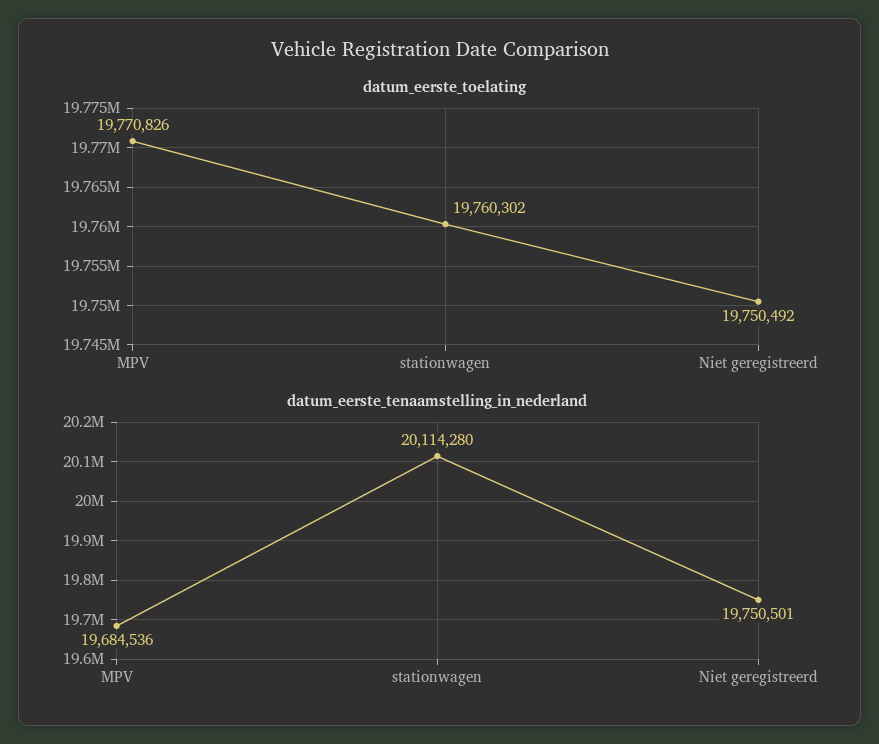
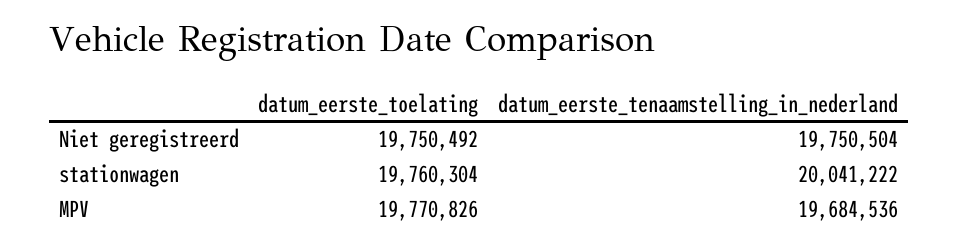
  {
    "datum_eerste_toelating": {
      "MPV": 19770826,
-     "stationwagen": 19760302,
+     "stationwagen": 19760304,
      "Niet geregistreerd": 19750492
    },
    "datum_eerste_tenaamstelling_in_nederland": {
      "MPV": 19684536,
-     "stationwagen": 20114280,
+     "stationwagen": 20041222,
-     "Niet geregistreerd": 19750501
+     "Niet geregistreerd": 19750504
    }
  }

